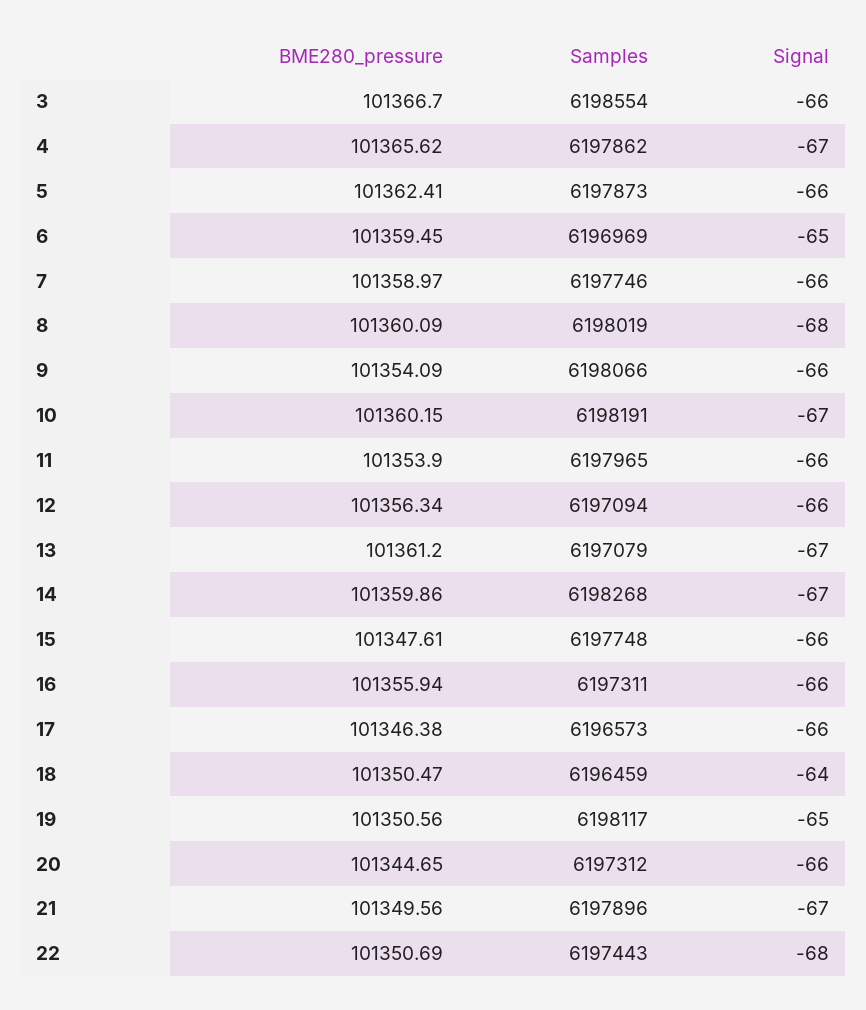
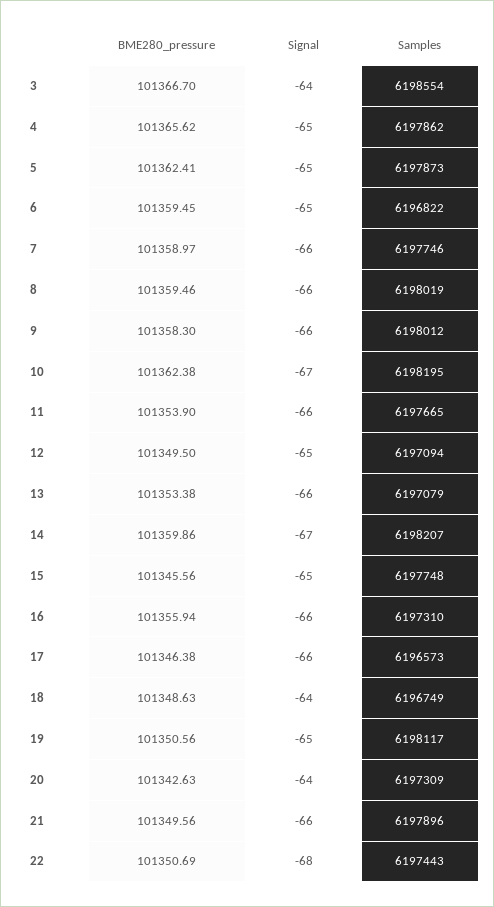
  {
    "BME280_pressure": {
      "3": 101366.7,
      "4": 101365.62,
      "5": 101362.41,
      "6": 101359.45,
      "7": 101358.97,
-     "8": 101360.09,
+     "8": 101359.46,
-     "9": 101354.09,
+     "9": 101358.3,
-     "10": 101360.15,
+     "10": 101362.38,
      "11": 101353.9,
-     "12": 101356.34,
+     "12": 101349.5,
-     "13": 101361.2,
+     "13": 101353.38,
      "14": 101359.86,
-     "15": 101347.61,
+     "15": 101345.56,
      "16": 101355.94,
      "17": 101346.38,
-     "18": 101350.47,
+     "18": 101348.63,
      "19": 101350.56,
-     "20": 101344.65,
+     "20": 101342.63,
      "21": 101349.56,
      "22": 101350.69
    },
    "Samples": {
      "3": 6198554,
      "4": 6197862,
      "5": 6197873,
-     "6": 6196969,
+     "6": 6196822,
      "7": 6197746,
      "8": 6198019,
-     "9": 6198066,
+     "9": 6198012,
-     "10": 6198191,
+     "10": 6198195,
-     "11": 6197965,
+     "11": 6197665,
      "12": 6197094,
      "13": 6197079,
-     "14": 6198268,
+     "14": 6198207,
      "15": 6197748,
-     "16": 6197311,
+     "16": 6197310,
      "17": 6196573,
-     "18": 6196459,
+     "18": 6196749,
      "19": 6198117,
-     "20": 6197312,
+     "20": 6197309,
      "21": 6197896,
      "22": 6197443
    },
    "Signal": {
-     "3": -66,
+     "3": -64,
-     "4": -67,
+     "4": -65,
-     "5": -66,
+     "5": -65,
      "6": -65,
      "7": -66,
-     "8": -68,
+     "8": -66,
      "9": -66,
      "10": -67,
      "11": -66,
-     "12": -66,
+     "12": -65,
-     "13": -67,
+     "13": -66,
      "14": -67,
-     "15": -66,
+     "15": -65,
      "16": -66,
      "17": -66,
      "18": -64,
      "19": -65,
-     "20": -66,
+     "20": -64,
-     "21": -67,
+     "21": -66,
      "22": -68
    }
  }

